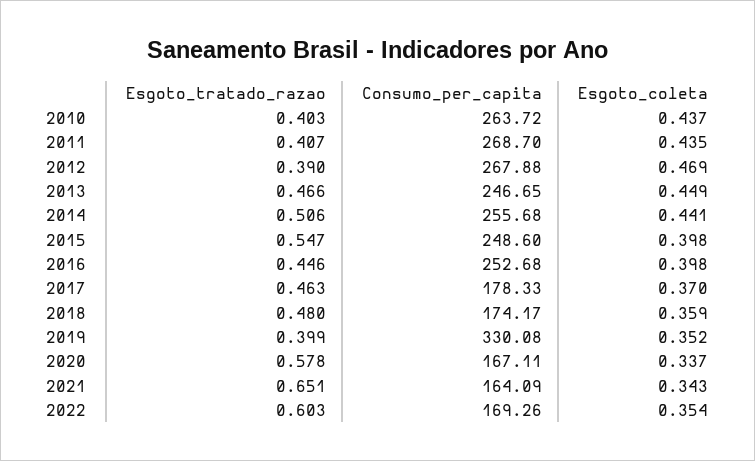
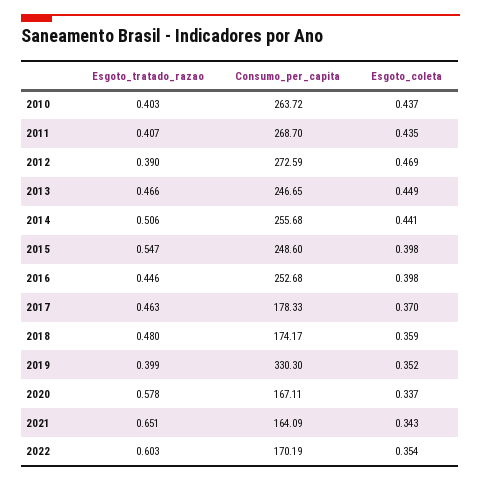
  {
    "Esgoto_tratado_razao": {
      "2010": 0.403,
      "2011": 0.407,
      "2012": 0.39,
      "2013": 0.466,
      "2014": 0.506,
      "2015": 0.547,
      "2016": 0.446,
      "2017": 0.463,
      "2018": 0.48,
      "2019": 0.399,
      "2020": 0.578,
      "2021": 0.651,
      "2022": 0.603
    },
    "Consumo_per_capita": {
      "2010": 263.72,
      "2011": 268.7,
-     "2012": 267.88,
+     "2012": 272.59,
      "2013": 246.65,
      "2014": 255.68,
      "2015": 248.6,
      "2016": 252.68,
      "2017": 178.33,
      "2018": 174.17,
-     "2019": 330.08,
+     "2019": 330.3,
      "2020": 167.11,
      "2021": 164.09,
-     "2022": 169.26
+     "2022": 170.19
    },
    "Esgoto_coleta": {
      "2010": 0.437,
      "2011": 0.435,
      "2012": 0.469,
      "2013": 0.449,
      "2014": 0.441,
      "2015": 0.398,
      "2016": 0.398,
      "2017": 0.37,
      "2018": 0.359,
      "2019": 0.352,
      "2020": 0.337,
      "2021": 0.343,
      "2022": 0.354
    }
  }

